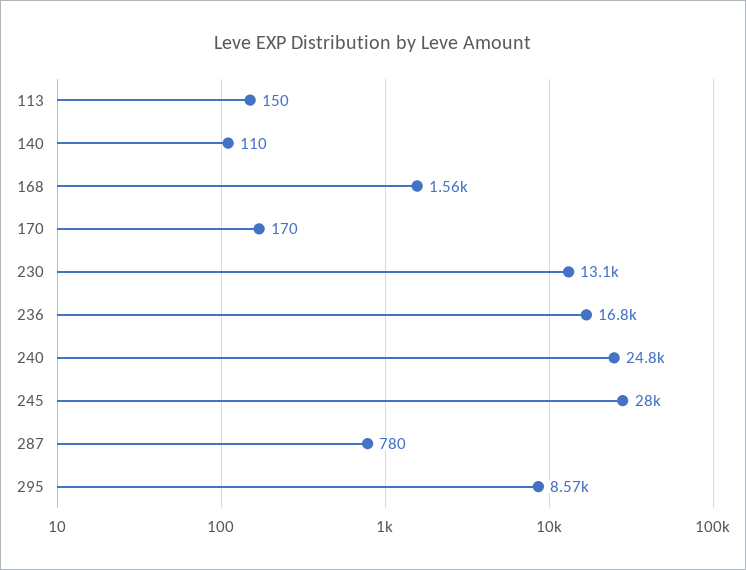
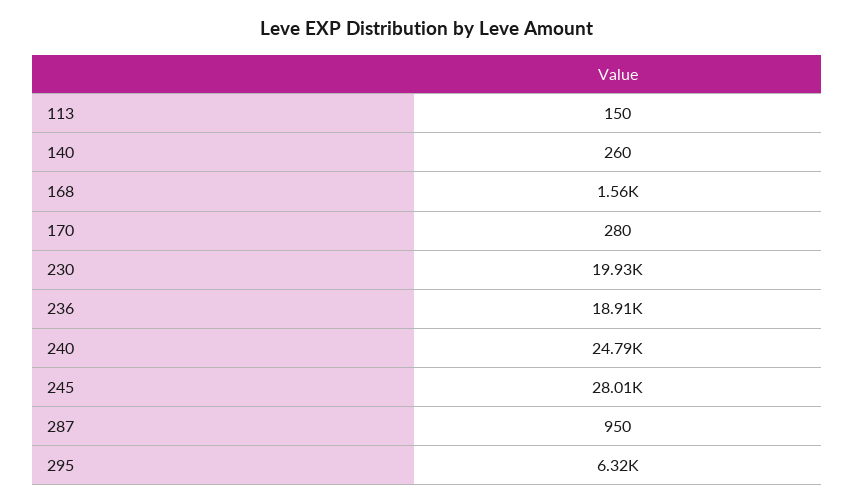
  {
    "113": 150,
-   "140": 110,
+   "140": 260,
    "168": 1560,
-   "170": 170,
+   "170": 280,
-   "230": 13100,
+   "230": 19930,
-   "236": 16800,
+   "236": 18910,
    "240": 24790,
    "245": 28010,
-   "287": 780,
+   "287": 950,
-   "295": 8570
+   "295": 6320
  }

